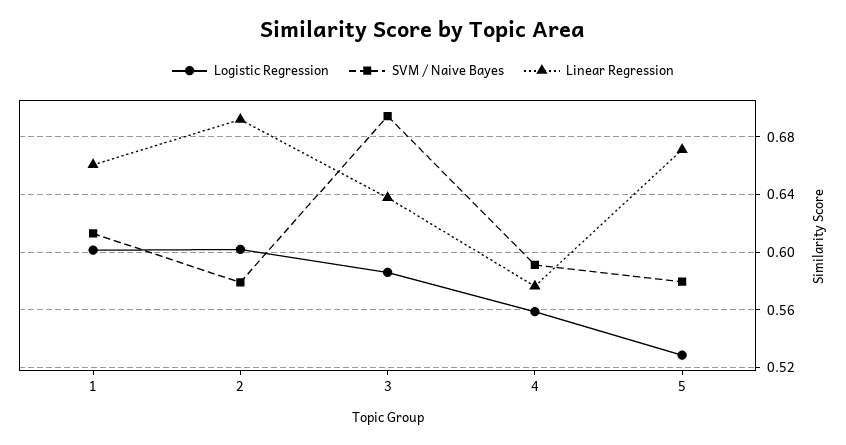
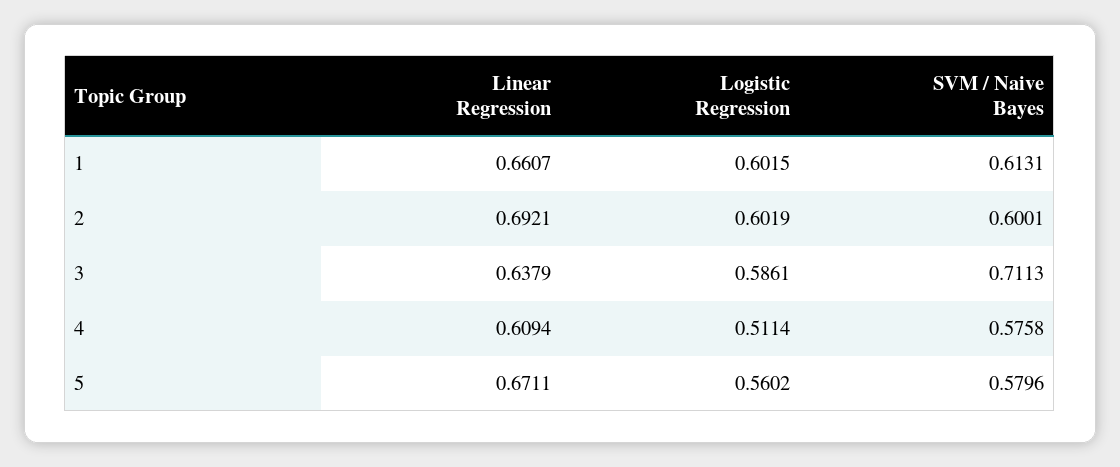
  {
    "Logistic Regression": {
      "1": 0.6015,
      "2": 0.6019,
      "3": 0.5861,
-     "4": 0.56,
+     "4": 0.5114,
-     "5": 0.53
+     "5": 0.5602
    },
    "SVM / Naive Bayes": {
      "1": 0.6131,
-     "2": 0.58,
+     "2": 0.6001,
-     "3": 0.695,
+     "3": 0.7113,
-     "4": 0.59,
+     "4": 0.5758,
      "5": 0.5796
    },
    "Linear Regression": {
      "1": 0.6607,
      "2": 0.6921,
      "3": 0.6379,
-     "4": 0.575,
+     "4": 0.6094,
      "5": 0.6711
    }
  }

